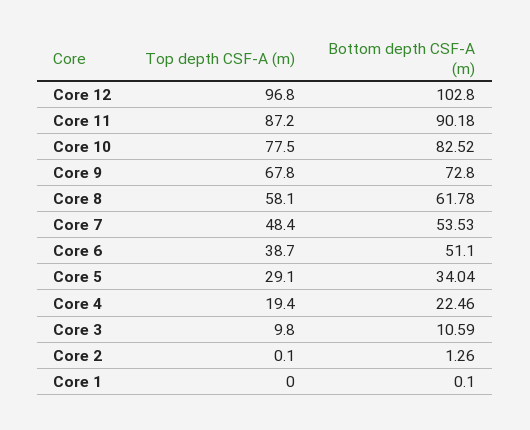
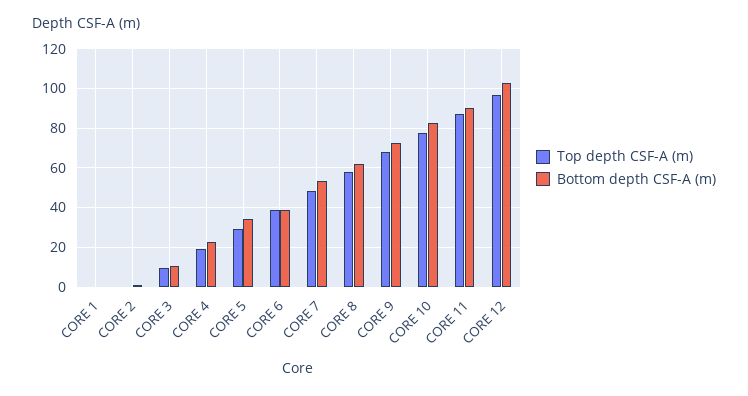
  {
    "Top depth CSF-A (m)": {
      "Core 12": 96.8,
      "Core 11": 87.2,
      "Core 10": 77.5,
      "Core 9": 67.8,
      "Core 8": 58.1,
      "Core 7": 48.4,
      "Core 6": 38.7,
      "Core 5": 29.1,
      "Core 4": 19.4,
      "Core 3": 9.8,
      "Core 2": 0.1,
      "Core 1": 0
    },
    "Bottom depth CSF-A (m)": {
      "Core 12": 102.8,
      "Core 11": 90.18,
      "Core 10": 82.52,
      "Core 9": 72.8,
      "Core 8": 61.78,
      "Core 7": 53.53,
-     "Core 6": 51.1,
+     "Core 6": 40,
      "Core 5": 34.04,
      "Core 4": 22.46,
      "Core 3": 10.59,
      "Core 2": 1.26,
      "Core 1": 0.1
    }
  }

